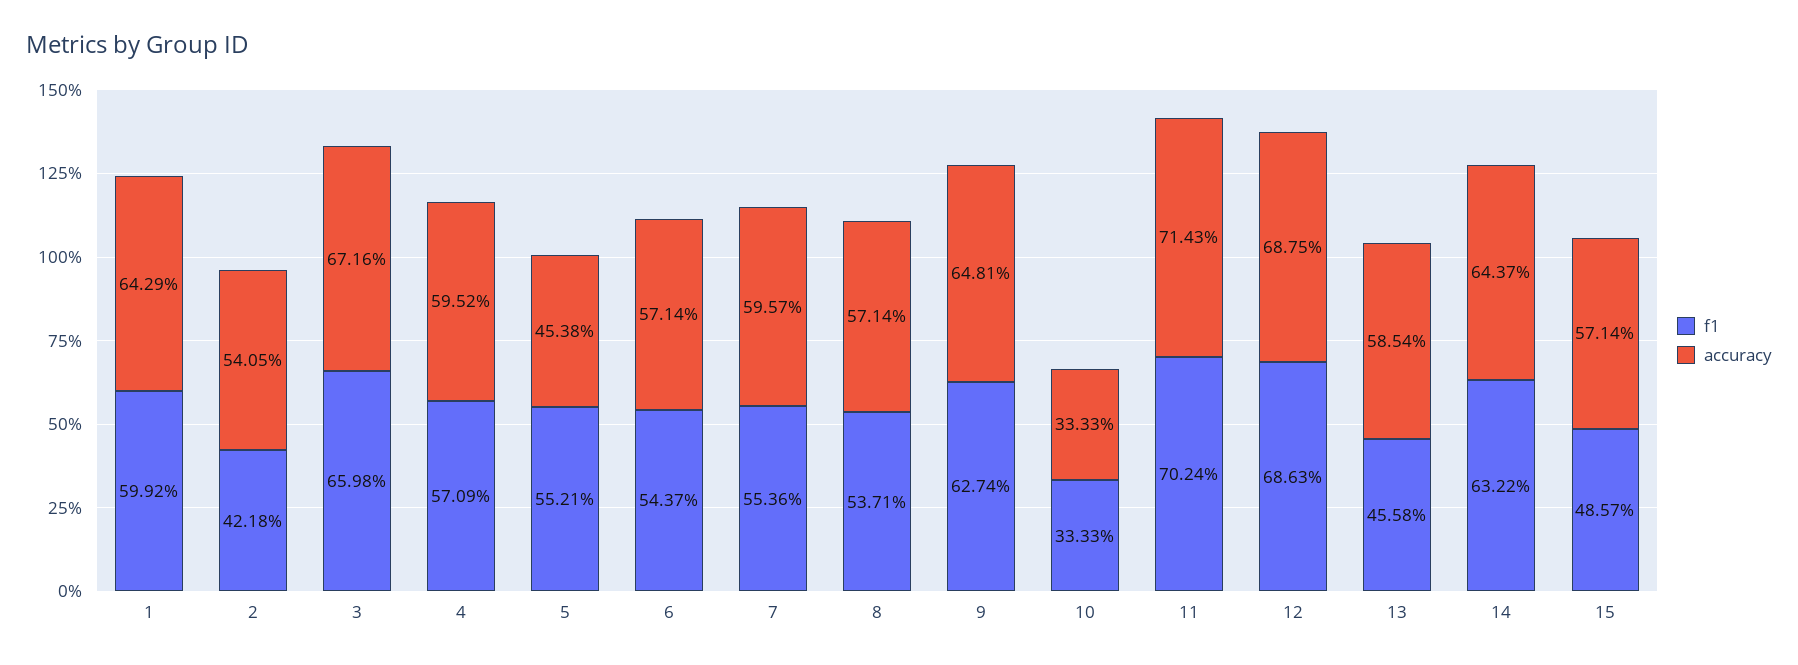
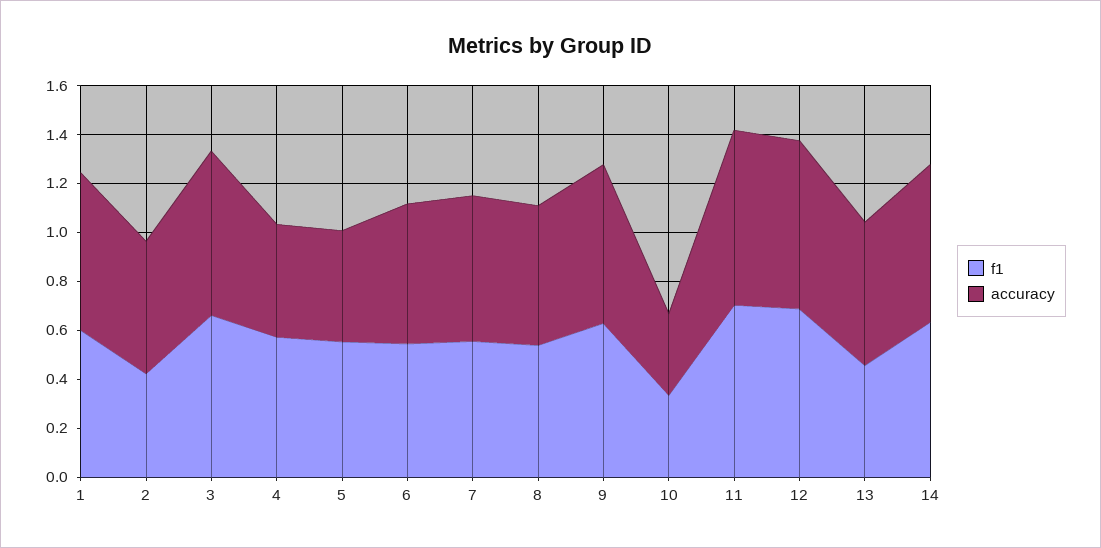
  {
    "f1": {
      "1": 0.5992,
      "2": 0.4218,
      "3": 0.6598,
      "4": 0.5709,
      "5": 0.5521,
      "6": 0.5437,
      "7": 0.5536,
      "8": 0.5371,
      "9": 0.6274,
      "10": 0.3333,
      "11": 0.7024,
      "12": 0.6863,
      "13": 0.4558,
-     "14": 0.6322,
+     "14": 0.6322
-     "15": 0.4857
    },
    "accuracy": {
      "1": 0.6429,
      "2": 0.5405,
      "3": 0.6716,
-     "4": 0.5952,
+     "4": 0.45,
      "5": 0.4538,
      "6": 0.5714,
      "7": 0.5957,
      "8": 0.5714,
      "9": 0.6481,
      "10": 0.3333,
      "11": 0.7143,
      "12": 0.6875,
      "13": 0.5854,
-     "14": 0.6437,
+     "14": 0.6437
-     "15": 0.5714
    }
  }

